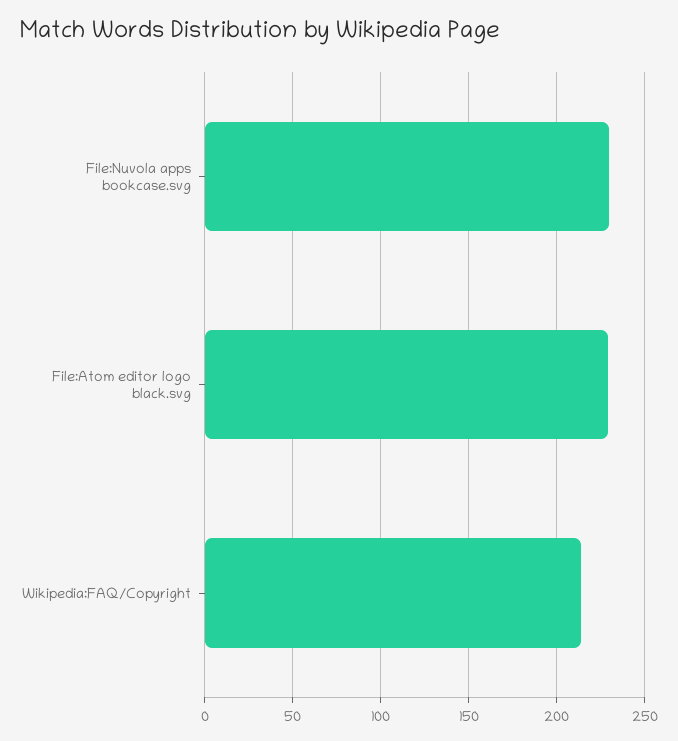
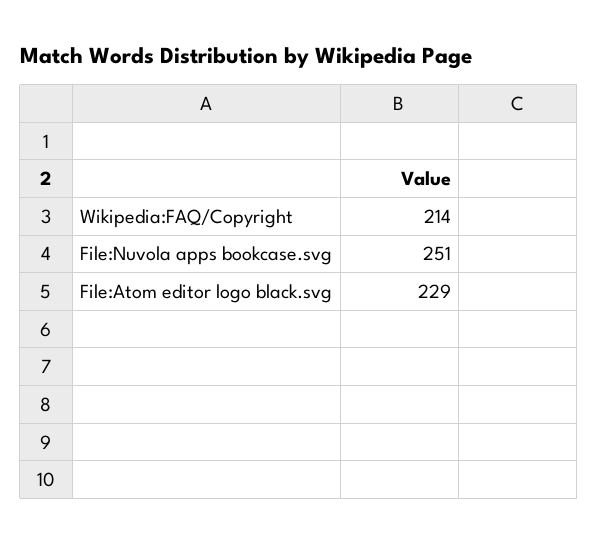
  {
-   "File:Nuvola apps bookcase.svg": 230,
+   "File:Nuvola apps bookcase.svg": 251,
    "File:Atom editor logo black.svg": 229,
    "Wikipedia:FAQ/Copyright": 214
  }

